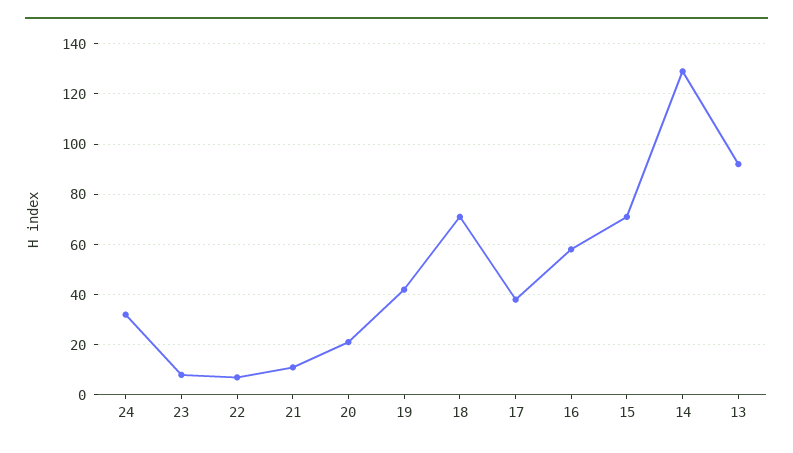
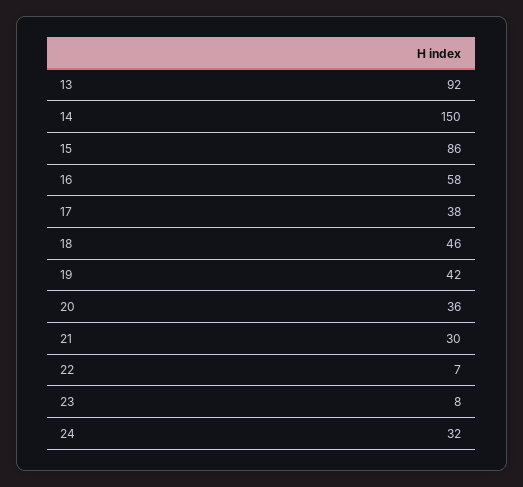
  {
    "24": 32,
    "23": 8,
    "22": 7,
-   "21": 10,
+   "21": 30,
-   "20": 20,
+   "20": 36,
    "19": 42,
-   "18": 70,
+   "18": 46,
    "17": 38,
    "16": 58,
-   "15": 70,
+   "15": 86,
-   "14": 130,
+   "14": 150,
    "13": 92
  }

